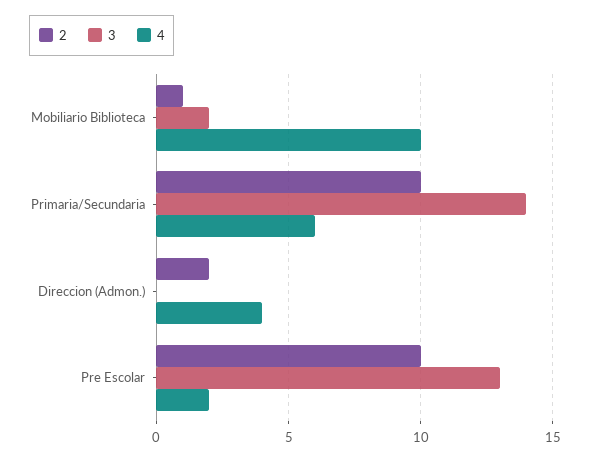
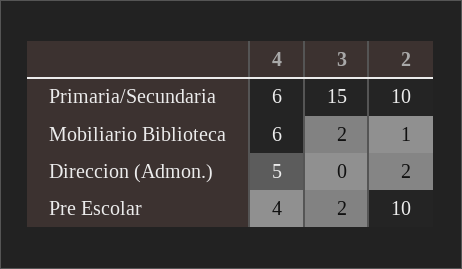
  {
    "2": {
      "Mobiliario Biblioteca": 1,
      "Primaria/Secundaria": 10,
      "Direccion (Admon.)": 2,
      "Pre Escolar": 10
    },
    "3": {
      "Mobiliario Biblioteca": 2,
-     "Primaria/Secundaria": 14,
+     "Primaria/Secundaria": 15,
      "Direccion (Admon.)": 0,
-     "Pre Escolar": 13
+     "Pre Escolar": 2
    },
    "4": {
-     "Mobiliario Biblioteca": 10,
+     "Mobiliario Biblioteca": 6,
      "Primaria/Secundaria": 6,
-     "Direccion (Admon.)": 4,
+     "Direccion (Admon.)": 5,
-     "Pre Escolar": 2
+     "Pre Escolar": 4
    }
  }

